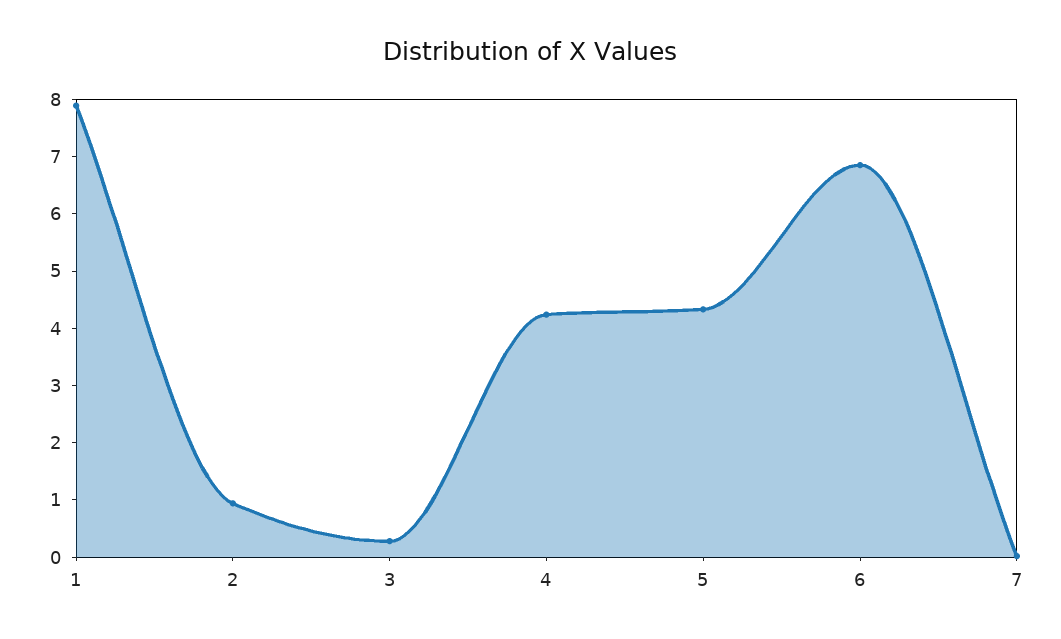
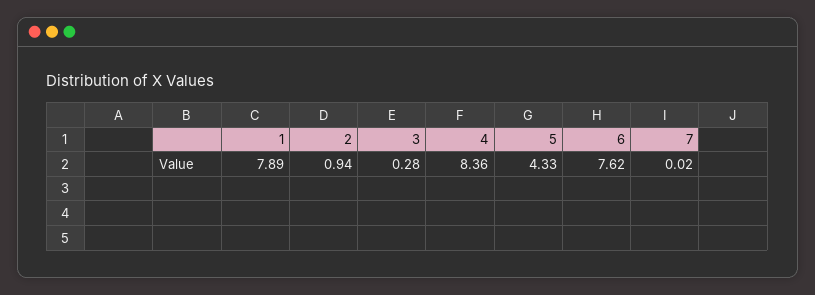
  {
    "1": 7.89,
    "2": 0.94,
    "3": 0.28,
-   "4": 4.2,
+   "4": 8.36,
    "5": 4.33,
-   "6": 6.8,
+   "6": 7.62,
    "7": 0.02
  }

